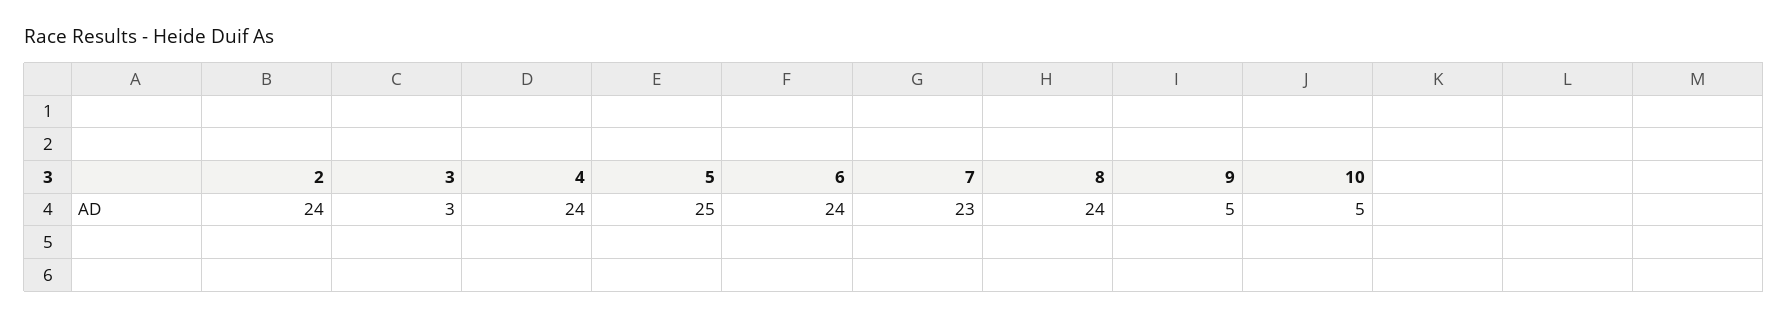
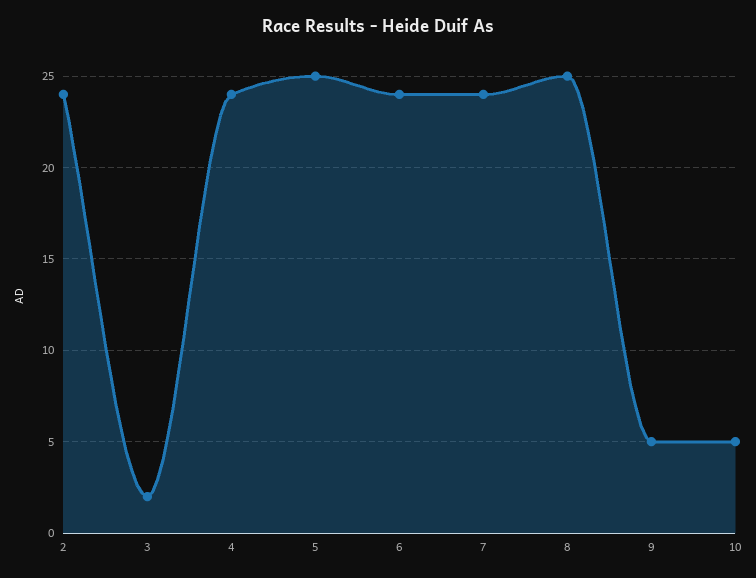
  {
    "2": 24,
-   "3": 3,
+   "3": 2,
    "4": 24,
    "5": 25,
    "6": 24,
-   "7": 23,
+   "7": 24,
-   "8": 24,
+   "8": 25,
    "9": 5,
    "10": 5
  }

